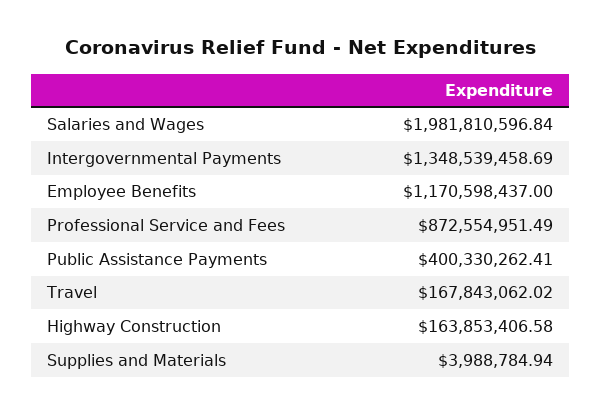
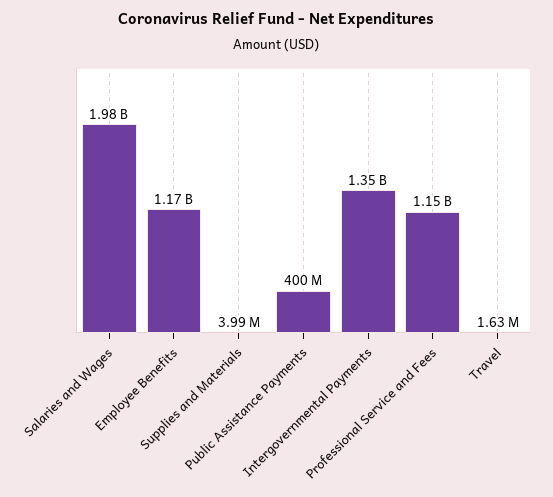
  {
    "Salaries and Wages": 1981810596.84,
    "Intergovernmental Payments": 1348539458.69,
    "Employee Benefits": 1170598437,
-   "Professional Service and Fees": 872554951.49,
+   "Professional Service and Fees": 1150000000,
    "Public Assistance Payments": 400330262.41,
-   "Travel": 167843062.02,
+   "Travel": 1630000,
-   "Highway Construction": 163853406.58,
    "Supplies and Materials": 3988784.94
  }

